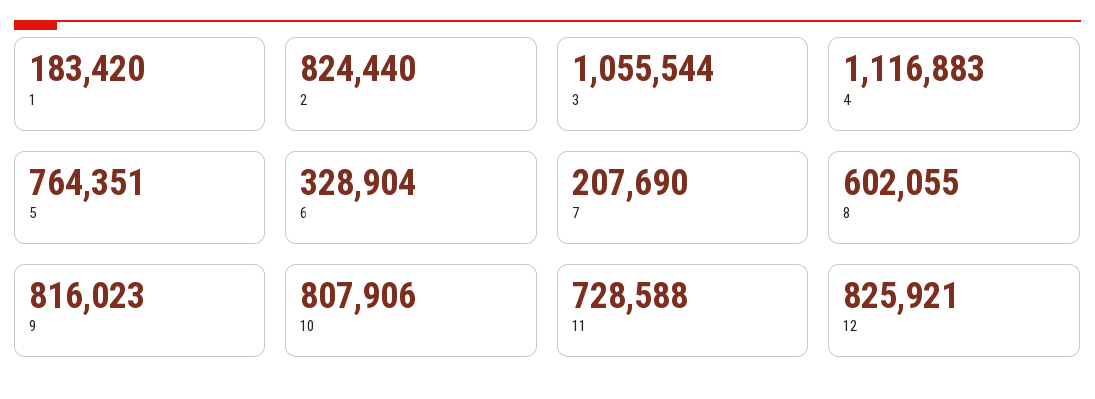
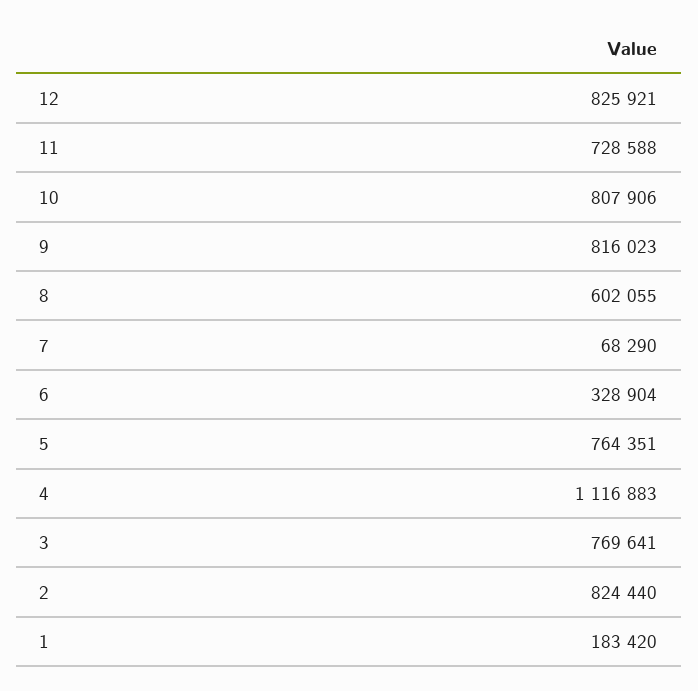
  {
    "1": 183420,
    "2": 824440,
-   "3": 1055544,
+   "3": 769641,
    "4": 1116883,
    "5": 764351,
    "6": 328904,
-   "7": 207690,
+   "7": 68290,
    "8": 602055,
    "9": 816023,
    "10": 807906,
    "11": 728588,
    "12": 825921
  }

